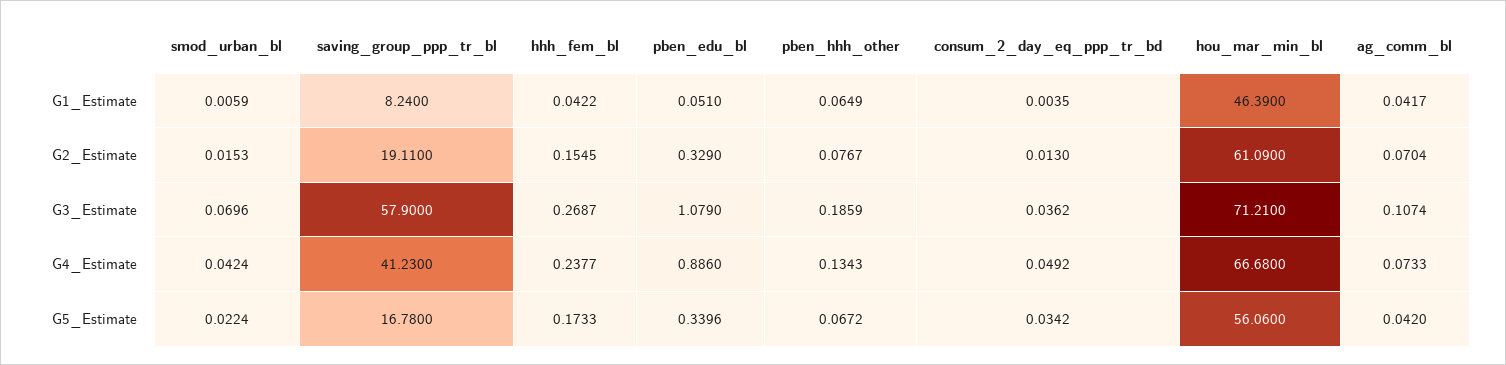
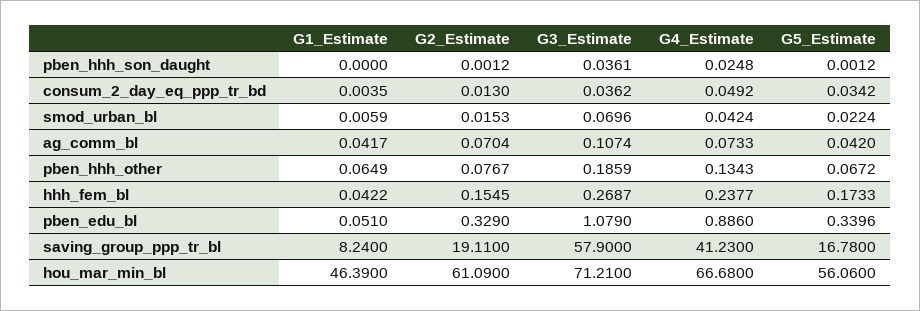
  {
    "smod_urban_bl": {
      "G1_Estimate": 0.0059,
      "G2_Estimate": 0.0153,
      "G3_Estimate": 0.0696,
      "G4_Estimate": 0.0424,
      "G5_Estimate": 0.0224
    },
    "saving_group_ppp_tr_bl": {
      "G1_Estimate": 8.24,
      "G2_Estimate": 19.11,
      "G3_Estimate": 57.9,
      "G4_Estimate": 41.23,
      "G5_Estimate": 16.78
    },
    "hhh_fem_bl": {
      "G1_Estimate": 0.0422,
      "G2_Estimate": 0.1545,
      "G3_Estimate": 0.2687,
      "G4_Estimate": 0.2377,
      "G5_Estimate": 0.1733
    },
    "pben_edu_bl": {
      "G1_Estimate": 0.051,
      "G2_Estimate": 0.329,
      "G3_Estimate": 1.079,
      "G4_Estimate": 0.886,
      "G5_Estimate": 0.3396
    },
    "pben_hhh_other": {
      "G1_Estimate": 0.0649,
      "G2_Estimate": 0.0767,
      "G3_Estimate": 0.1859,
      "G4_Estimate": 0.1343,
      "G5_Estimate": 0.0672
    },
    "consum_2_day_eq_ppp_tr_bd": {
      "G1_Estimate": 0.0035,
      "G2_Estimate": 0.013,
      "G3_Estimate": 0.0362,
      "G4_Estimate": 0.0492,
      "G5_Estimate": 0.0342
    },
    "hou_mar_min_bl": {
      "G1_Estimate": 46.39,
      "G2_Estimate": 61.09,
      "G3_Estimate": 71.21,
      "G4_Estimate": 66.68,
      "G5_Estimate": 56.06
    },
    "ag_comm_bl": {
      "G1_Estimate": 0.0417,
      "G2_Estimate": 0.0704,
      "G3_Estimate": 0.1074,
      "G4_Estimate": 0.0733,
      "G5_Estimate": 0.042
-   }
+   },
+   "pben_hhh_son_daught": {
+     "G1_Estimate": 0,
+     "G2_Estimate": 0.0012,
+     "G3_Estimate": 0.0361,
+     "G4_Estimate": 0.0248,
+     "G5_Estimate": 0.0012
+   }
  }

